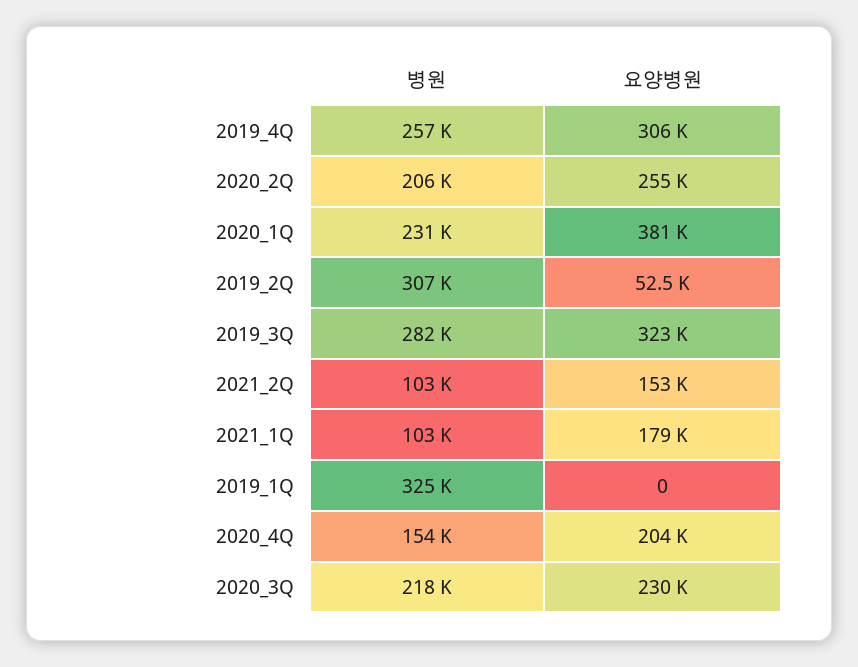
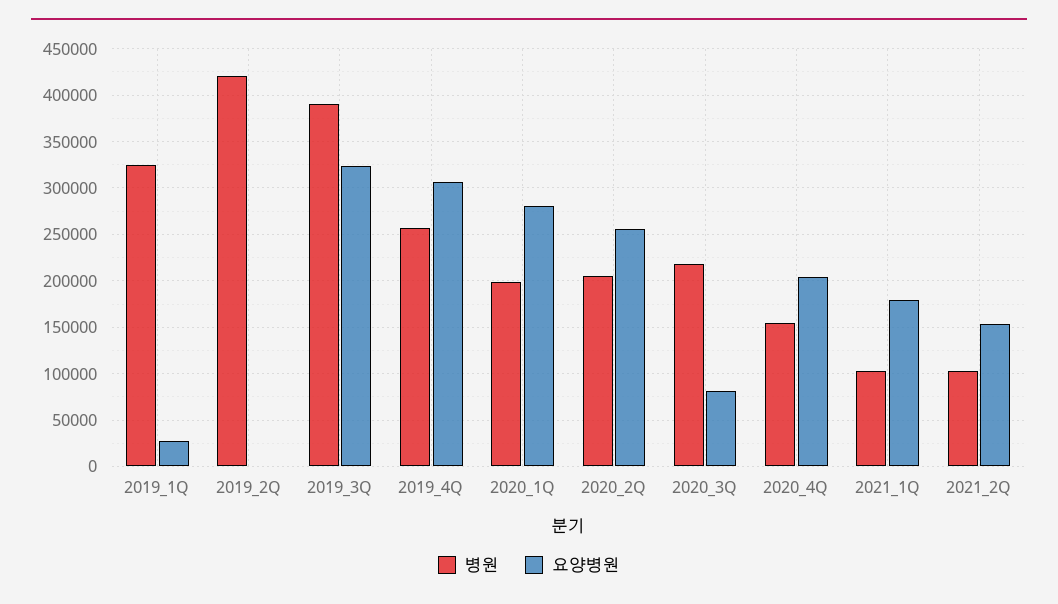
  {
    "병원": {
      "2019_4Q": 257000,
      "2020_2Q": 206000,
-     "2020_1Q": 231000,
+     "2020_1Q": 200000,
-     "2019_2Q": 307000,
+     "2019_2Q": 420000,
-     "2019_3Q": 282000,
+     "2019_3Q": 390000,
      "2021_2Q": 103000,
      "2021_1Q": 103000,
      "2019_1Q": 325000,
      "2020_4Q": 154000,
      "2020_3Q": 218000
    },
    "요양병원": {
      "2019_4Q": 306000,
      "2020_2Q": 255000,
-     "2020_1Q": 381000,
+     "2020_1Q": 280000,
-     "2019_2Q": 52500,
+     "2019_2Q": 0,
      "2019_3Q": 323000,
      "2021_2Q": 153000,
      "2021_1Q": 179000,
-     "2019_1Q": 0,
+     "2019_1Q": 30000,
      "2020_4Q": 204000,
-     "2020_3Q": 230000
+     "2020_3Q": 80000
    }
  }

